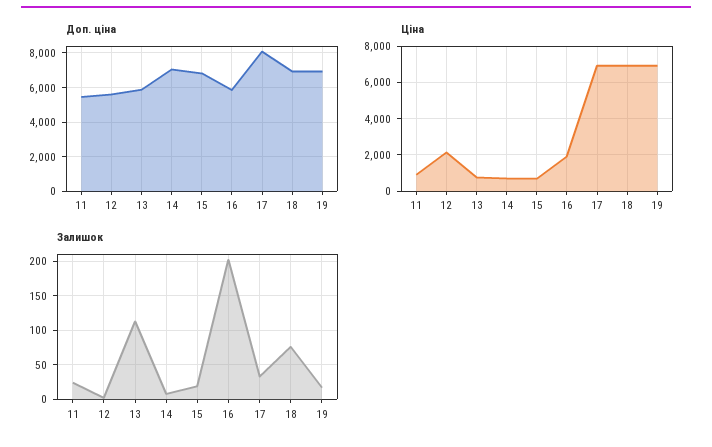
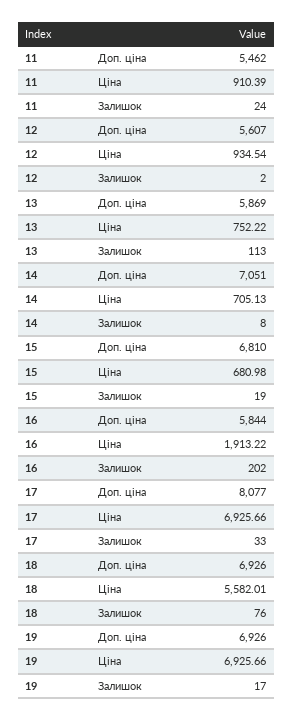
  {
    "Доп. ціна": {
      "11": 5462,
      "12": 5607,
      "13": 5869,
      "14": 7051,
      "15": 6810,
      "16": 5844,
      "17": 8077,
      "18": 6926,
      "19": 6926
    },
    "Ціна": {
      "11": 910.39,
-     "12": 2000,
+     "12": 934.54,
      "13": 752.22,
      "14": 705.13,
      "15": 680.98,
      "16": 1913.22,
      "17": 6925.66,
-     "18": 7000,
+     "18": 5582.01,
      "19": 6925.66
    },
    "Залишок": {
      "11": 24,
      "12": 2,
      "13": 113,
      "14": 8,
      "15": 19,
      "16": 202,
      "17": 33,
      "18": 76,
      "19": 17
    }
  }

